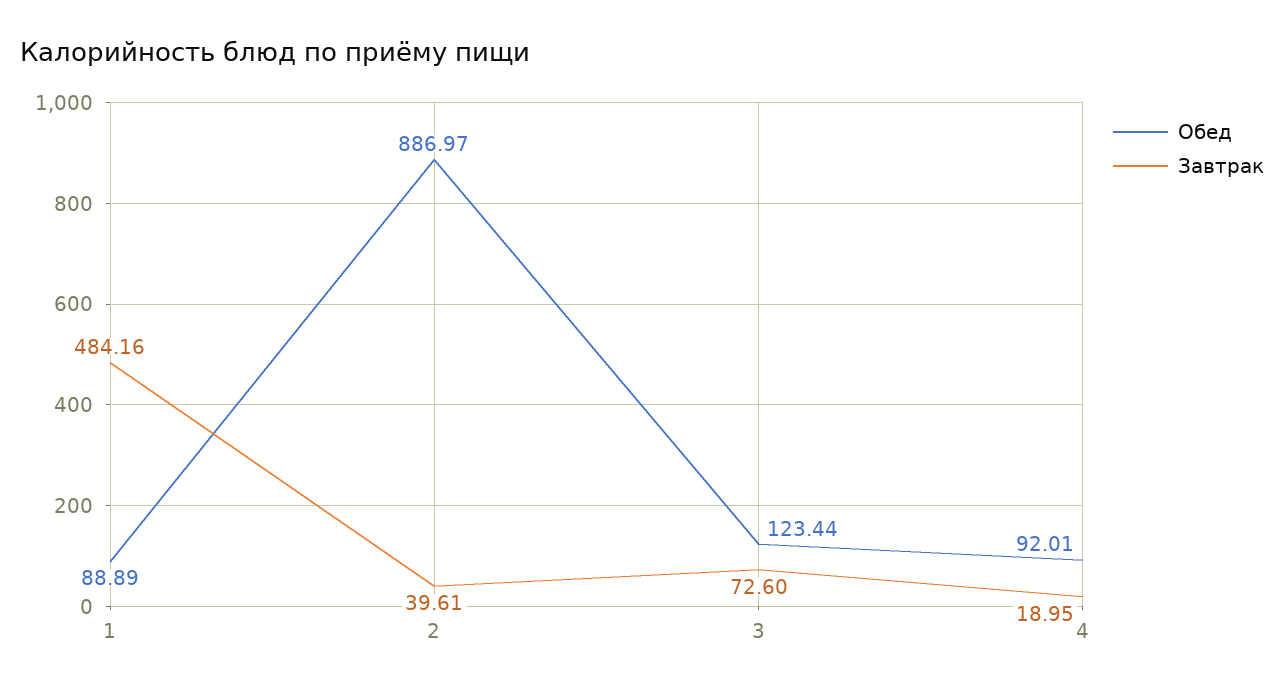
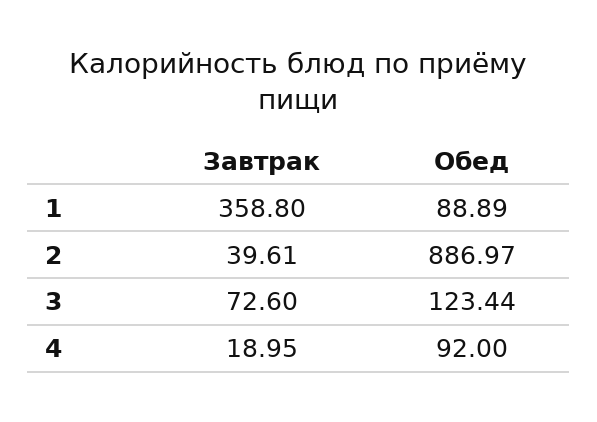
  {
    "Обед": {
      "1": 88.89,
      "2": 886.97,
      "3": 123.44,
-     "4": 92.01
+     "4": 92
    },
    "Завтрак": {
-     "1": 484.16,
+     "1": 358.8,
      "2": 39.61,
      "3": 72.6,
      "4": 18.95
    }
  }

